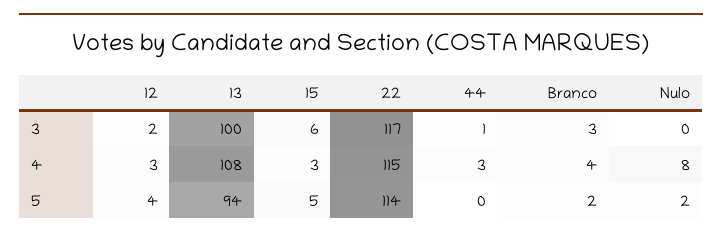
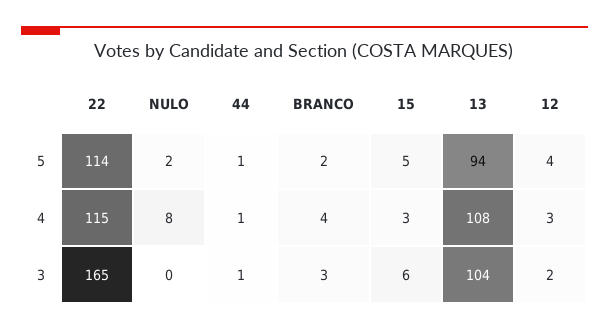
  {
    "12": {
      "3": 2,
      "4": 3,
      "5": 4
    },
    "13": {
-     "3": 100,
+     "3": 104,
      "4": 108,
      "5": 94
    },
    "15": {
      "3": 6,
      "4": 3,
      "5": 5
    },
    "22": {
-     "3": 117,
+     "3": 165,
      "4": 115,
      "5": 114
    },
    "44": {
      "3": 1,
-     "4": 3,
+     "4": 1,
-     "5": 0
+     "5": 1
    },
    "Branco": {
      "3": 3,
      "4": 4,
      "5": 2
    },
    "Nulo": {
      "3": 0,
      "4": 8,
      "5": 2
    }
  }

